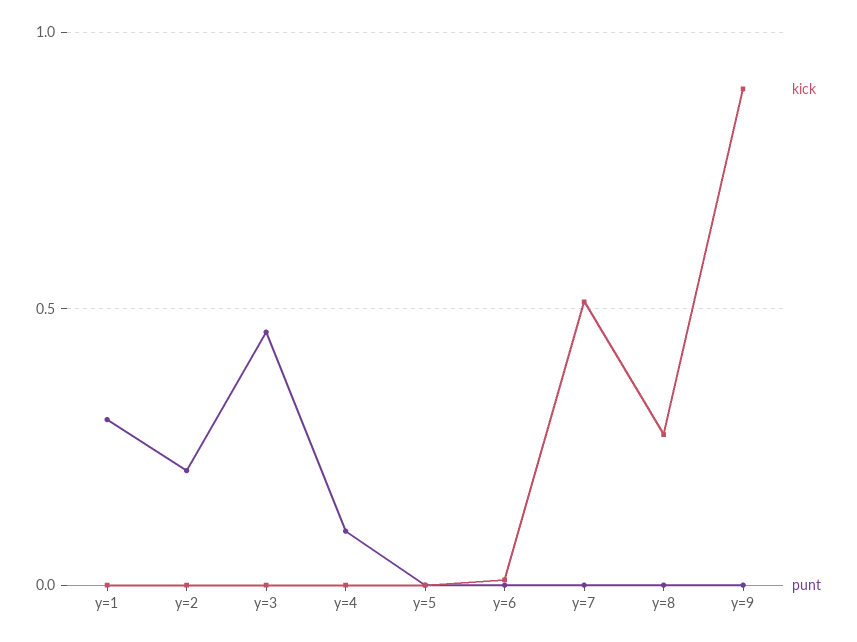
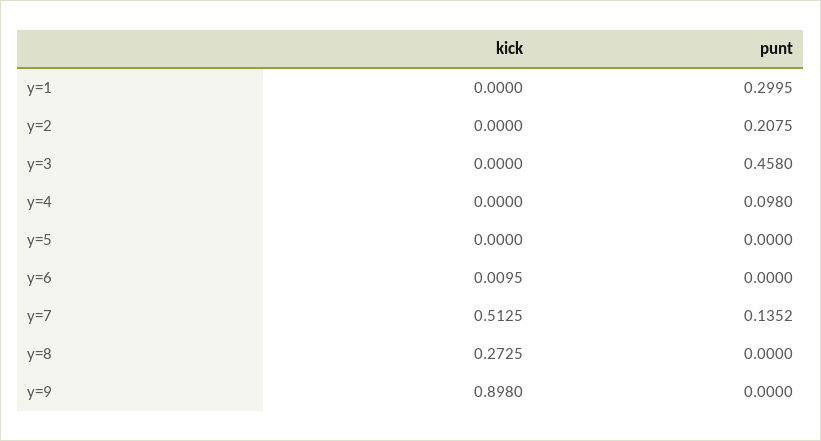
  {
    "kick": {
      "y=1": 0,
      "y=2": 0,
      "y=3": 0,
      "y=4": 0,
      "y=5": 0,
      "y=6": 0.0095,
      "y=7": 0.5125,
      "y=8": 0.2725,
      "y=9": 0.898
    },
    "punt": {
      "y=1": 0.2995,
      "y=2": 0.2075,
      "y=3": 0.458,
      "y=4": 0.098,
      "y=5": 0,
      "y=6": 0,
-     "y=7": 0,
+     "y=7": 0.1352,
      "y=8": 0,
      "y=9": 0
    }
  }

